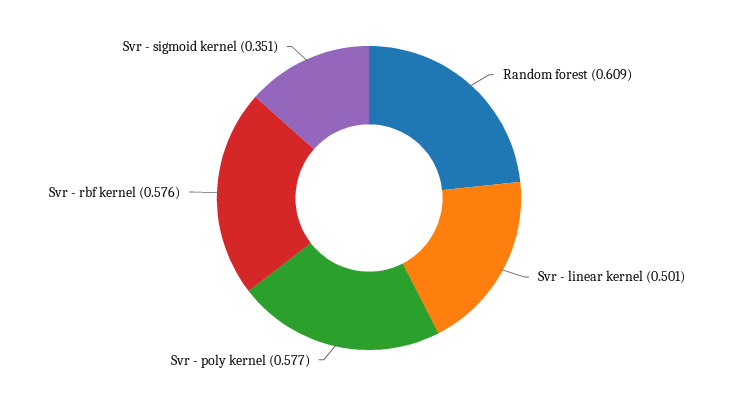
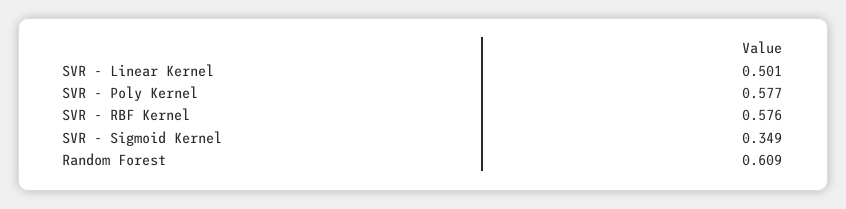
  {
    "Random forest": 0.609,
    "Svr - linear kernel": 0.501,
    "Svr - poly kernel": 0.577,
    "Svr - rbf kernel": 0.576,
-   "Svr - sigmoid kernel": 0.351
+   "Svr - sigmoid kernel": 0.349
  }

